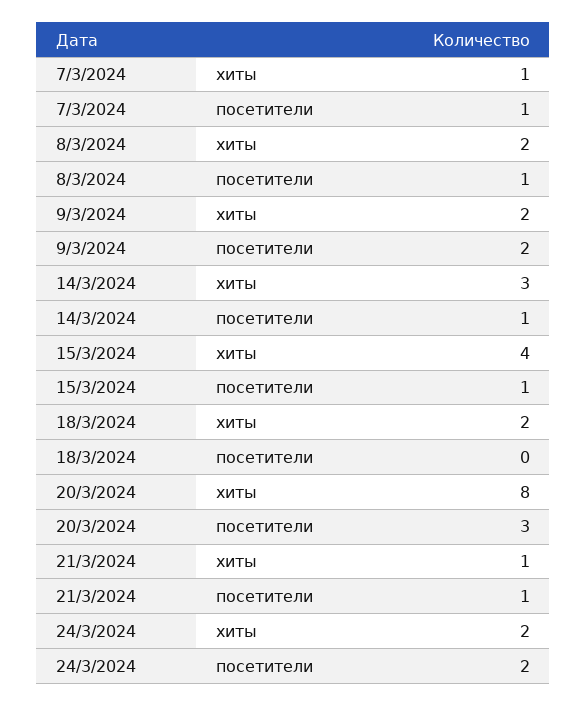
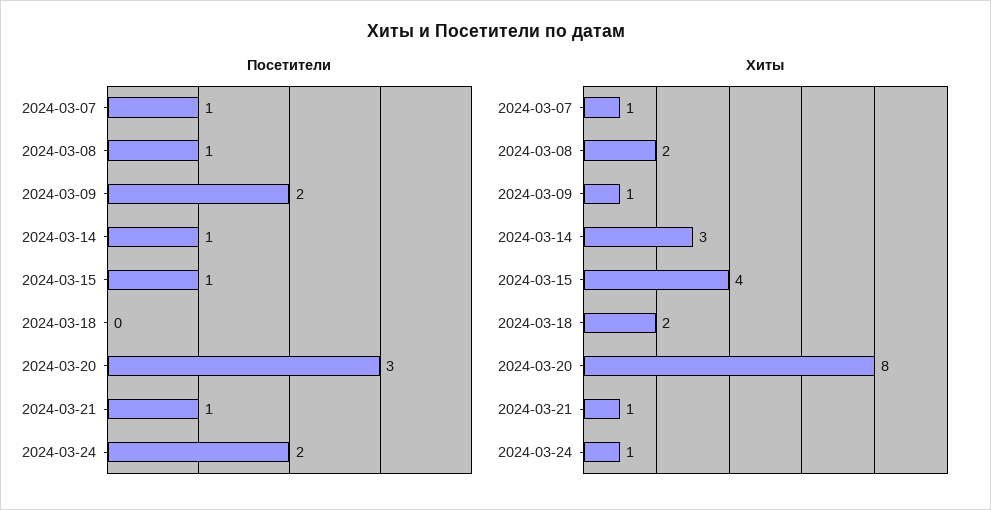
  {
    "хиты": {
      "7/3/2024": 1,
      "8/3/2024": 2,
-     "9/3/2024": 2,
+     "9/3/2024": 1,
      "14/3/2024": 3,
      "15/3/2024": 4,
      "18/3/2024": 2,
      "20/3/2024": 8,
      "21/3/2024": 1,
-     "24/3/2024": 2
+     "24/3/2024": 1
    },
    "посетители": {
      "7/3/2024": 1,
      "8/3/2024": 1,
      "9/3/2024": 2,
      "14/3/2024": 1,
      "15/3/2024": 1,
      "18/3/2024": 0,
      "20/3/2024": 3,
      "21/3/2024": 1,
      "24/3/2024": 2
    }
  }

